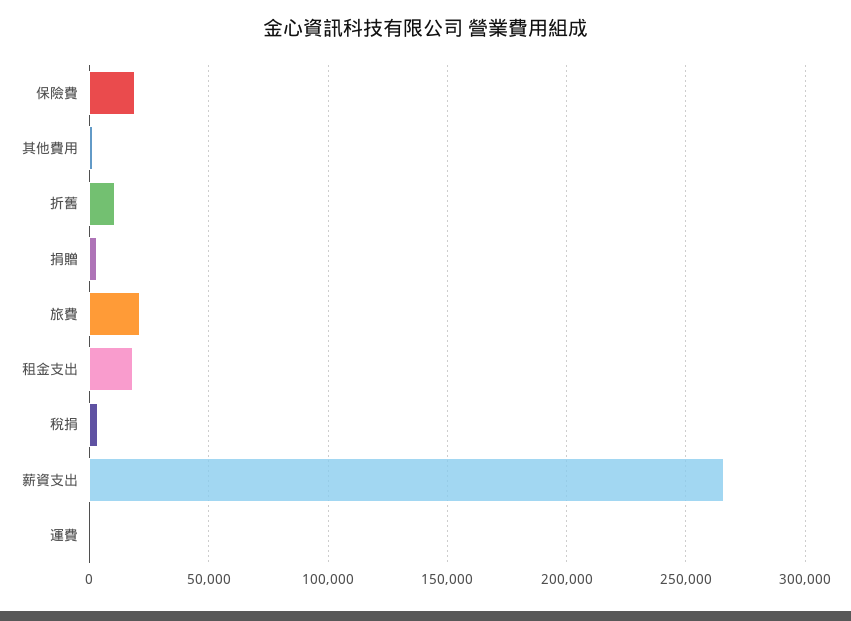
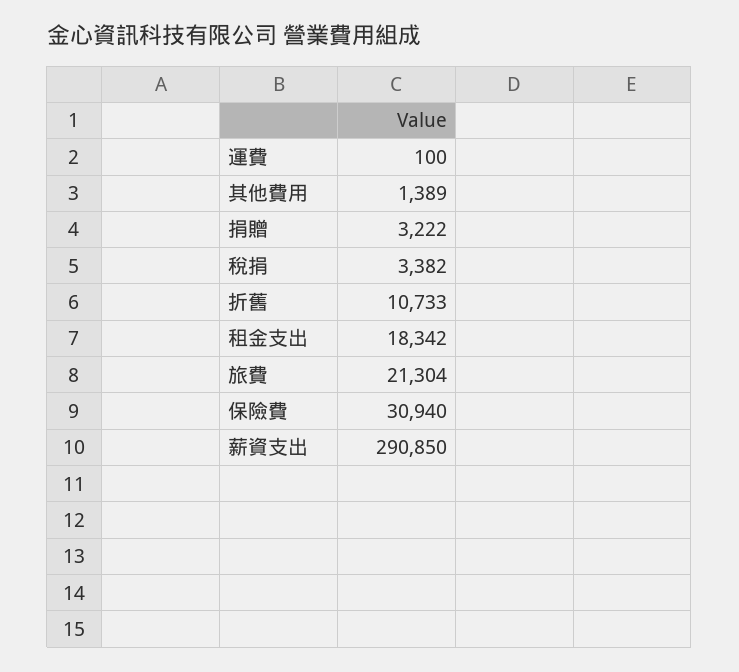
  {
-   "保險費": 20000,
+   "保險費": 30940,
    "其他費用": 1389,
    "折舊": 10733,
    "捐贈": 3222,
    "旅費": 21304,
    "租金支出": 18342,
    "稅捐": 3382,
-   "薪資支出": 265000,
+   "薪資支出": 290850,
    "運費": 100
  }

